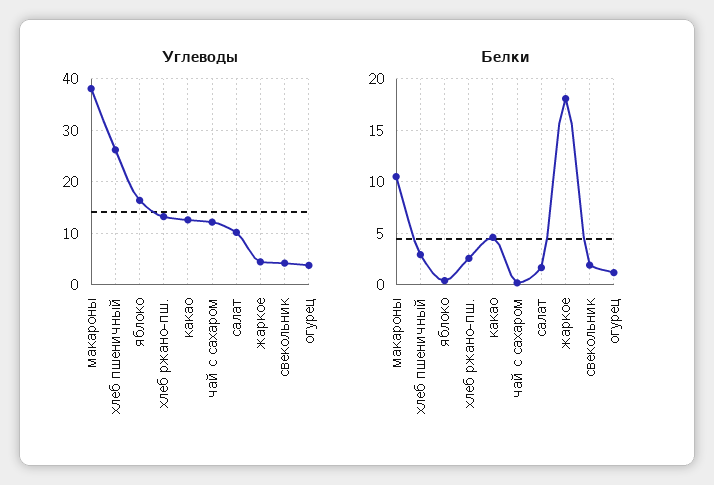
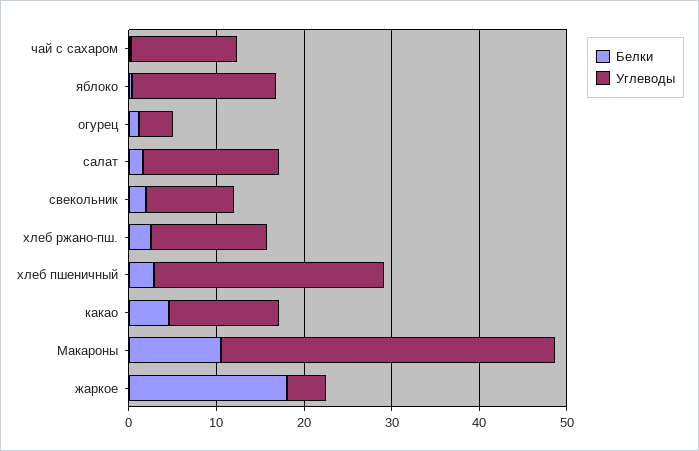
  {
    "Углеводы": {
      "макароны": 38,
      "хлеб пшеничный": 26,
      "яблоко": 16,
      "хлеб ржано-пш.": 14,
      "какао": 12,
      "чай с сахаром": 12,
-     "салат": 10,
+     "салат": 16,
      "жаркое": 4,
-     "свекольник": 4,
+     "свекольник": 10,
      "огурец": 4
    },
    "Белки": {
      "макароны": 11,
      "хлеб пшеничный": 3,
      "яблоко": 0,
      "хлеб ржано-пш.": 3,
      "какао": 5,
      "чай с сахаром": 0,
      "салат": 2,
      "жаркое": 18,
      "свекольник": 2,
      "огурец": 1
    }
  }

